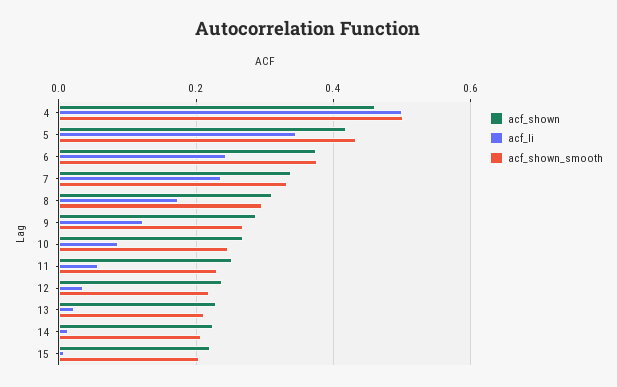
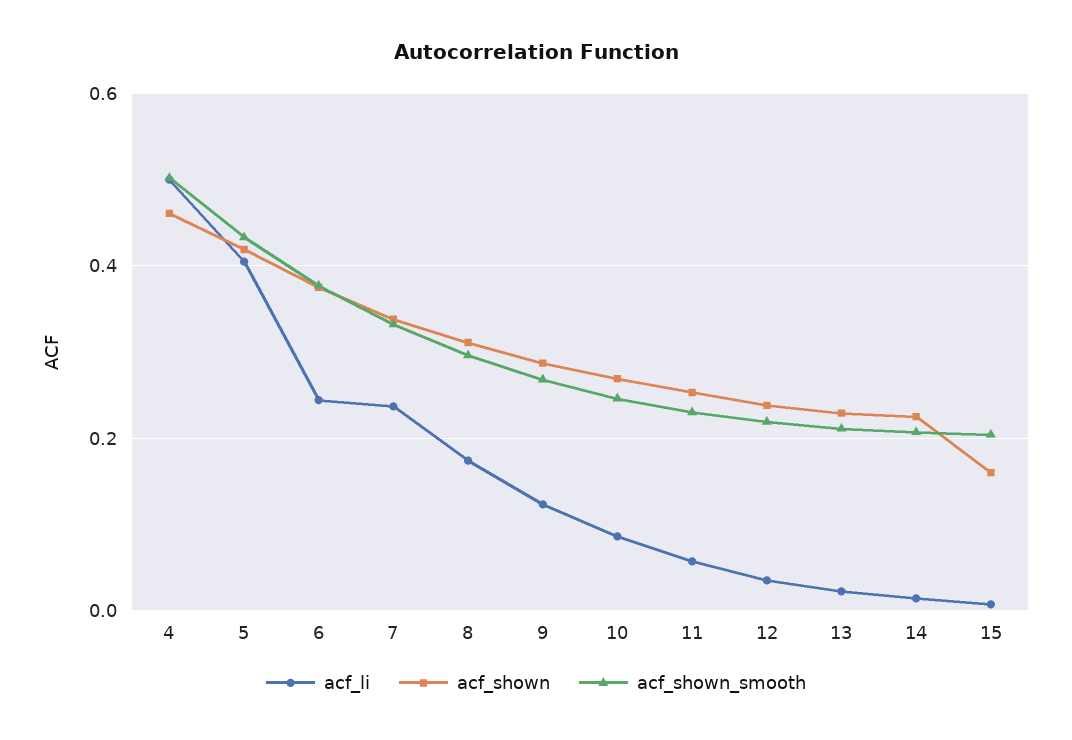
  {
    "acf_shown": {
      "4": 0.46,
      "5": 0.42,
      "6": 0.38,
      "7": 0.34,
      "8": 0.32,
      "9": 0.28,
      "10": 0.26,
      "11": 0.26,
      "12": 0.24,
      "13": 0.22,
      "14": 0.22,
-     "15": 0.22
+     "15": 0.16
    },
    "acf_li": {
      "4": 0.5,
-     "5": 0.34,
+     "5": 0.4,
      "6": 0.24,
      "7": 0.24,
      "8": 0.18,
      "9": 0.12,
      "10": 0.08,
      "11": 0.06,
      "12": 0.04,
      "13": 0.02,
      "14": 0.02,
      "15": 0
    },
    "acf_shown_smooth": {
      "4": 0.5,
      "5": 0.44,
      "6": 0.38,
      "7": 0.34,
      "8": 0.3,
      "9": 0.26,
      "10": 0.24,
      "11": 0.24,
      "12": 0.22,
      "13": 0.22,
      "14": 0.2,
      "15": 0.2
    }
  }

